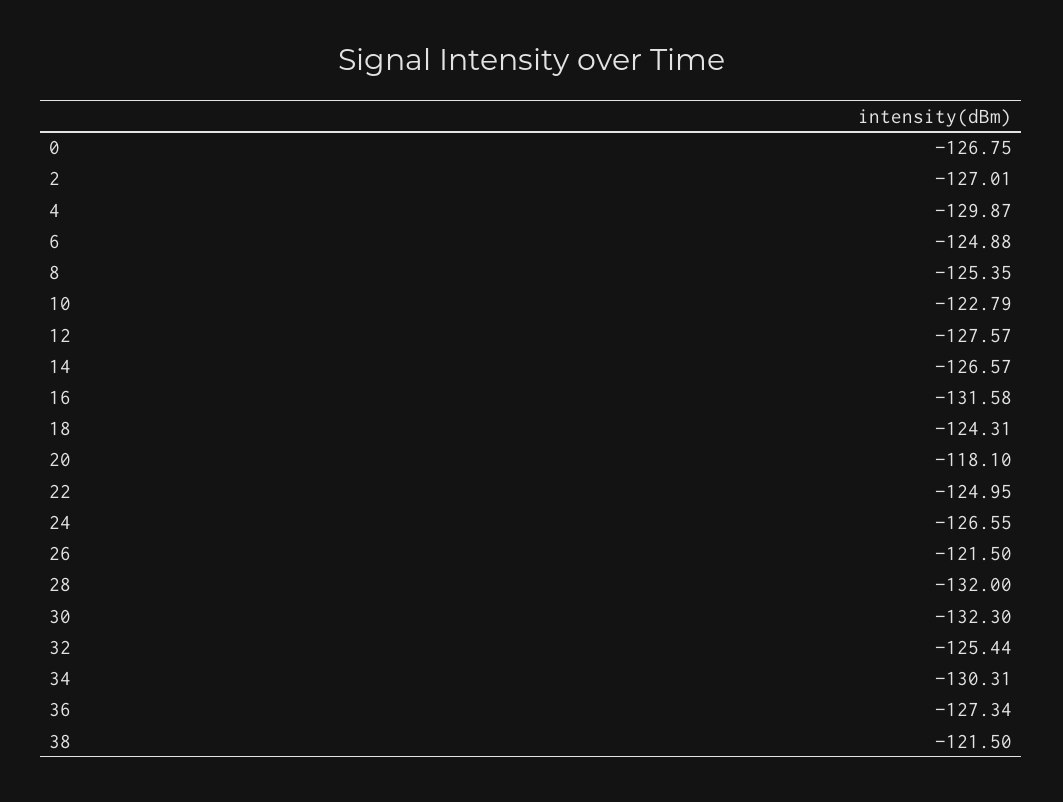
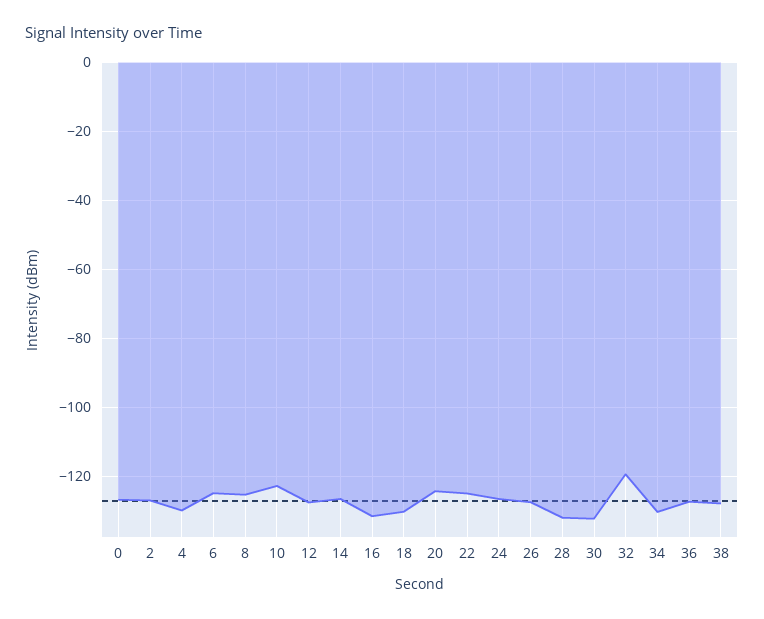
  {
    "0": -126.75,
    "2": -127.01,
    "4": -129.87,
    "6": -124.88,
    "8": -125.35,
    "10": -122.79,
    "12": -127.57,
    "14": -126.57,
    "16": -131.58,
-   "18": -124.31,
+   "18": -130,
-   "20": -118.1,
+   "20": -124,
    "22": -124.95,
    "24": -126.55,
-   "26": -121.5,
+   "26": -128,
    "28": -132,
    "30": -132.3,
-   "32": -125.44,
+   "32": -120,
    "34": -130.31,
    "36": -127.34,
-   "38": -121.5
+   "38": -128
  }

